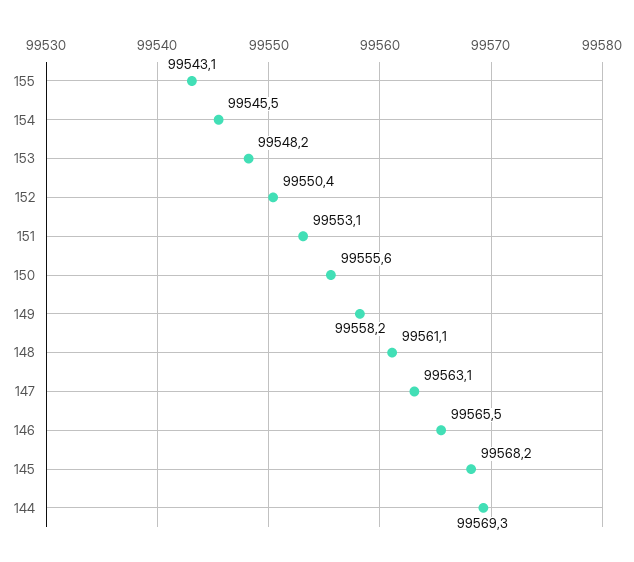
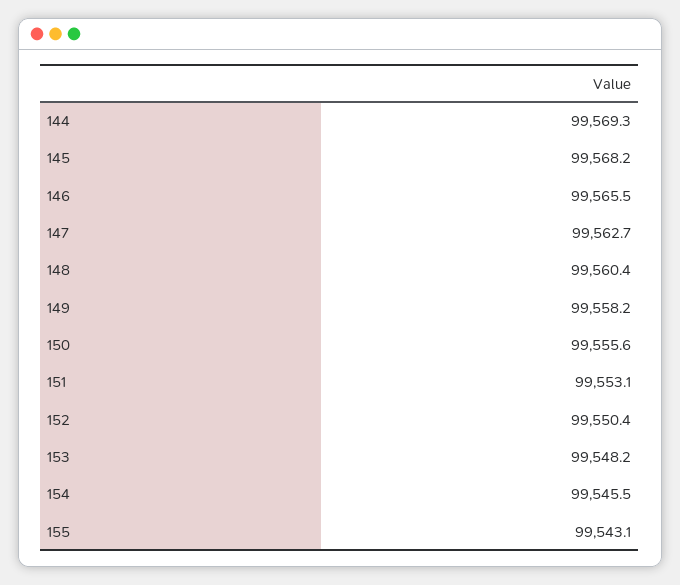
  {
    "155": 99543.1,
    "154": 99545.5,
    "153": 99548.2,
    "152": 99550.4,
    "151": 99553.1,
    "150": 99555.6,
    "149": 99558.2,
-   "148": 99561.1,
+   "148": 99560.4,
-   "147": 99563.1,
+   "147": 99562.7,
    "146": 99565.5,
    "145": 99568.2,
    "144": 99569.3
  }

